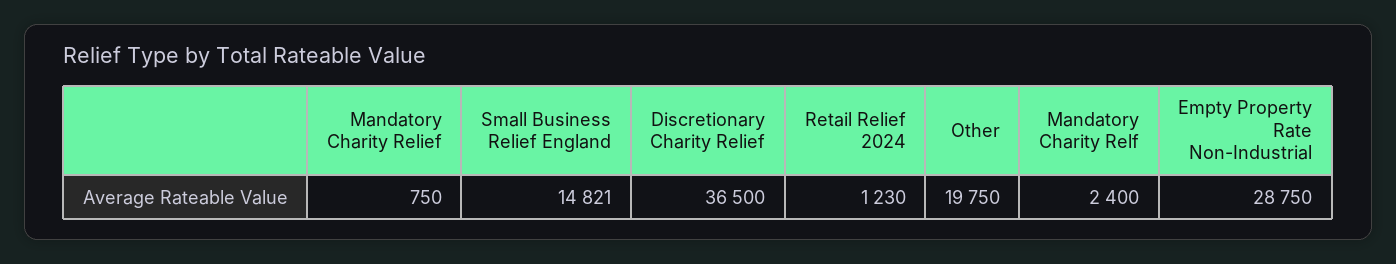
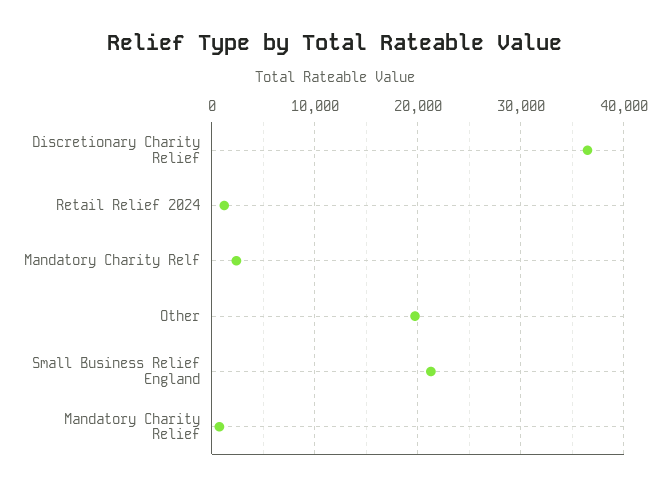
  {
    "Mandatory Charity Relief": 750,
-   "Small Business Relief England": 14821,
+   "Small Business Relief England": 21000,
    "Discretionary Charity Relief": 36500,
    "Retail Relief 2024": 1230,
    "Other": 19750,
-   "Mandatory Charity Relf": 2400,
+   "Mandatory Charity Relf": 2400
-   "Empty Property Rate Non-Industrial": 28750
  }

